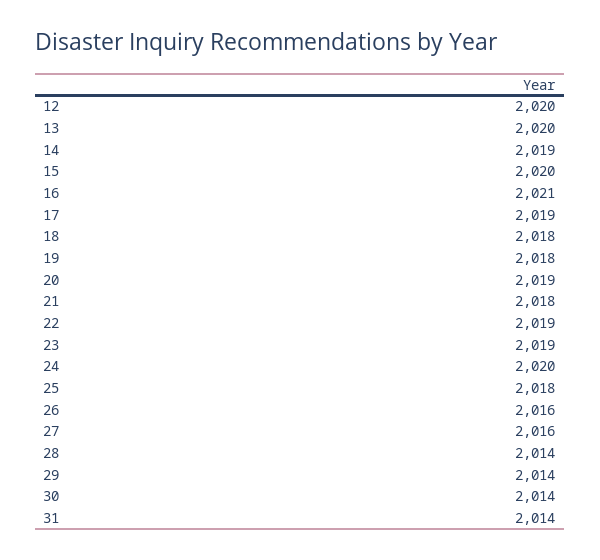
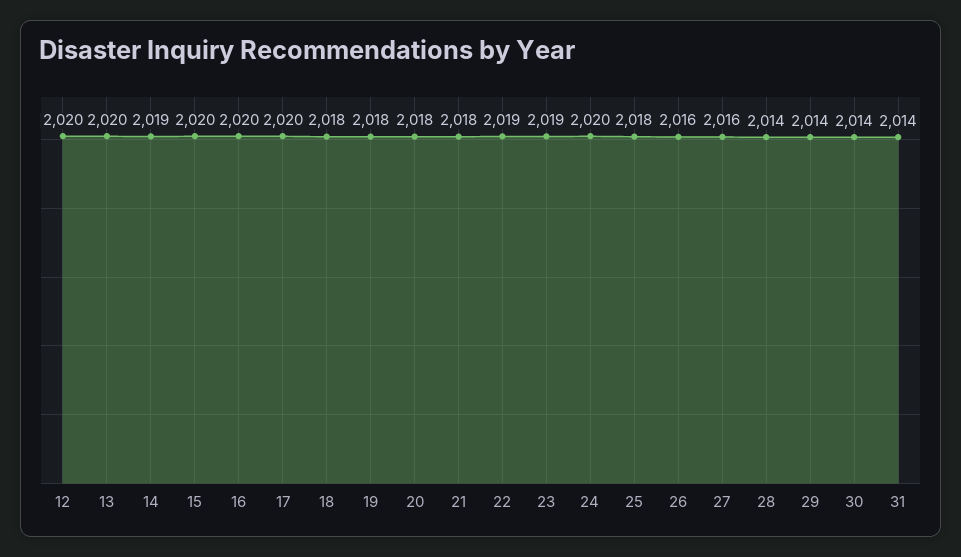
  {
    "12": 2020,
    "13": 2020,
    "14": 2019,
    "15": 2020,
-   "16": 2021,
+   "16": 2020,
-   "17": 2019,
+   "17": 2020,
    "18": 2018,
    "19": 2018,
-   "20": 2019,
+   "20": 2018,
    "21": 2018,
    "22": 2019,
    "23": 2019,
    "24": 2020,
    "25": 2018,
    "26": 2016,
    "27": 2016,
    "28": 2014,
    "29": 2014,
    "30": 2014,
    "31": 2014
  }

